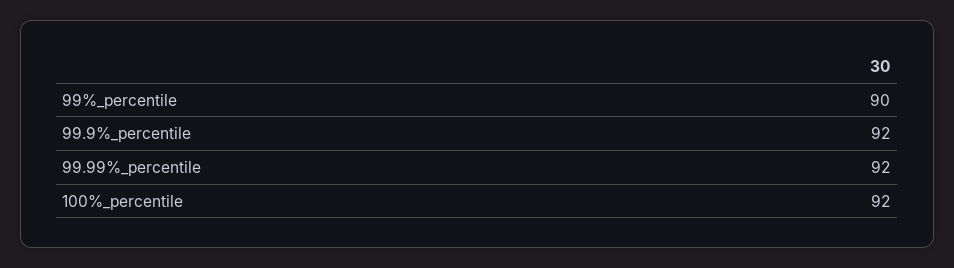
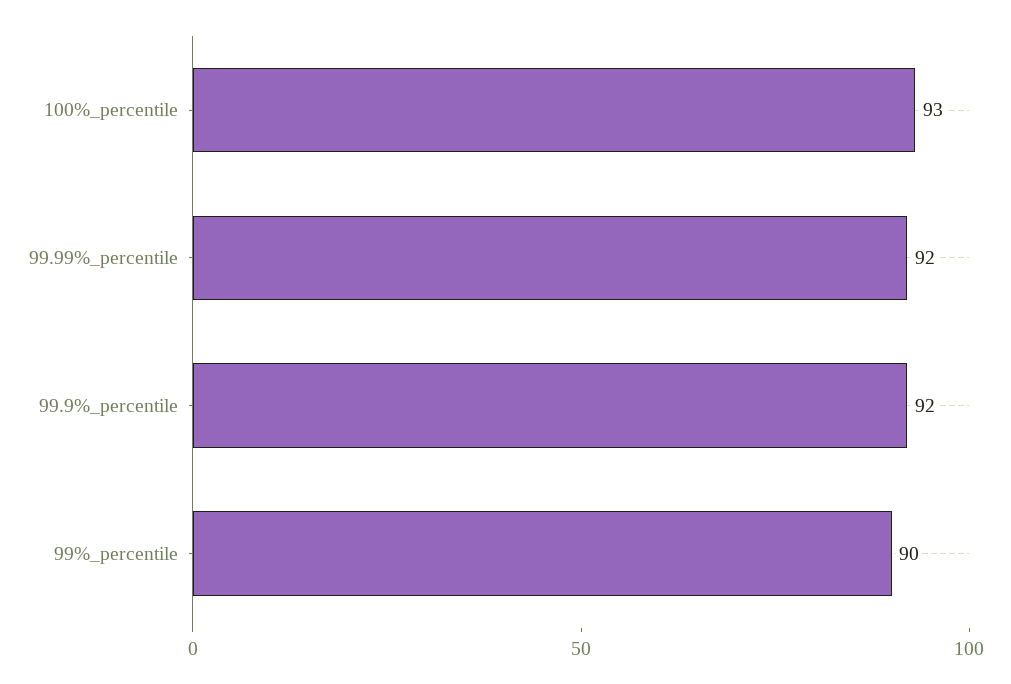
  {
    "99%_percentile": 90,
    "99.9%_percentile": 92,
    "99.99%_percentile": 92,
-   "100%_percentile": 92
+   "100%_percentile": 93
  }

